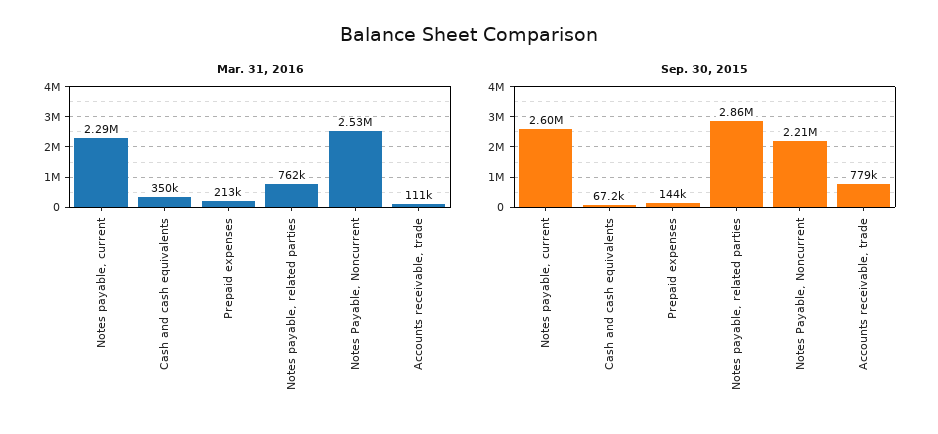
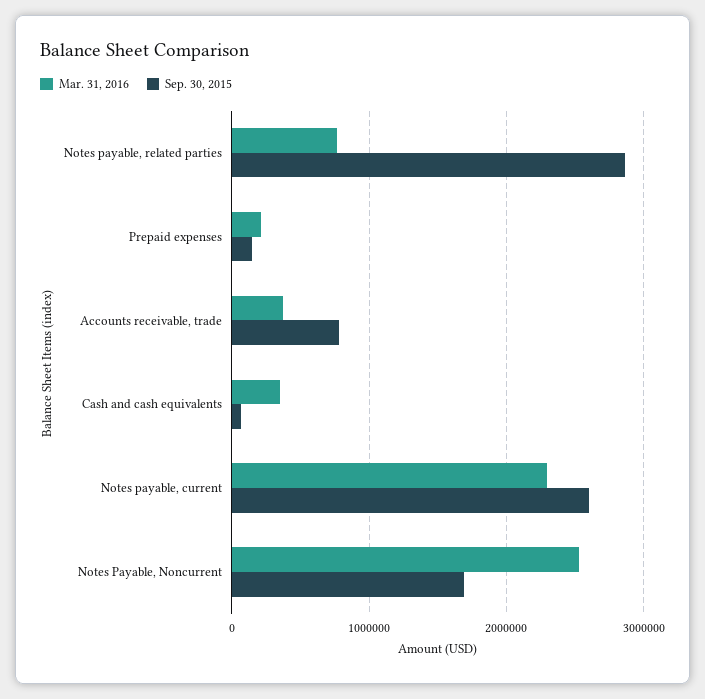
  {
    "Mar. 31, 2016": {
      "Notes payable, current": 2290000,
      "Cash and cash equivalents": 350000,
      "Prepaid expenses": 213000,
      "Notes payable, related parties": 762000,
      "Notes Payable, Noncurrent": 2530000,
-     "Accounts receivable, trade": 111000
+     "Accounts receivable, trade": 400000
    },
    "Sep. 30, 2015": {
      "Notes payable, current": 2600000,
      "Cash and cash equivalents": 67200,
      "Prepaid expenses": 144000,
      "Notes payable, related parties": 2860000,
-     "Notes Payable, Noncurrent": 2210000,
+     "Notes Payable, Noncurrent": 1700000,
      "Accounts receivable, trade": 779000
    }
  }

